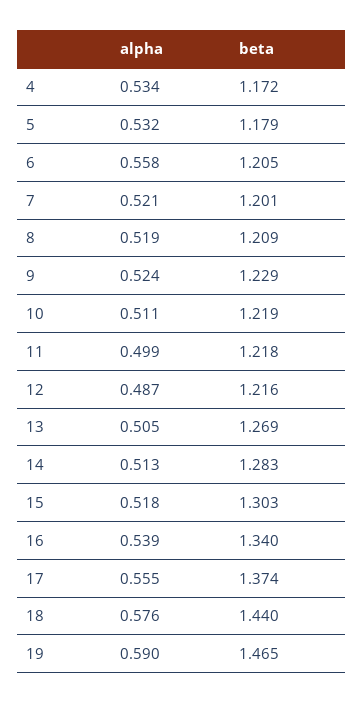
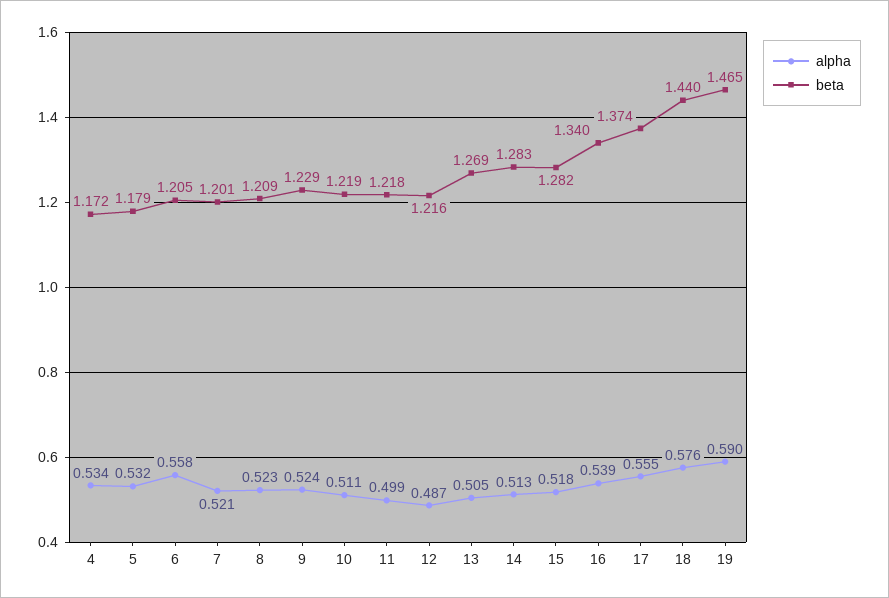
  {
    "alpha": {
      "4": 0.534,
      "5": 0.532,
      "6": 0.558,
      "7": 0.521,
-     "8": 0.519,
+     "8": 0.523,
      "9": 0.524,
      "10": 0.511,
      "11": 0.499,
      "12": 0.487,
      "13": 0.505,
      "14": 0.513,
      "15": 0.518,
      "16": 0.539,
      "17": 0.555,
      "18": 0.576,
      "19": 0.59
    },
    "beta": {
      "4": 1.172,
      "5": 1.179,
      "6": 1.205,
      "7": 1.201,
      "8": 1.209,
      "9": 1.229,
      "10": 1.219,
      "11": 1.218,
      "12": 1.216,
      "13": 1.269,
      "14": 1.283,
-     "15": 1.303,
+     "15": 1.282,
      "16": 1.34,
      "17": 1.374,
      "18": 1.44,
      "19": 1.465
    }
  }

